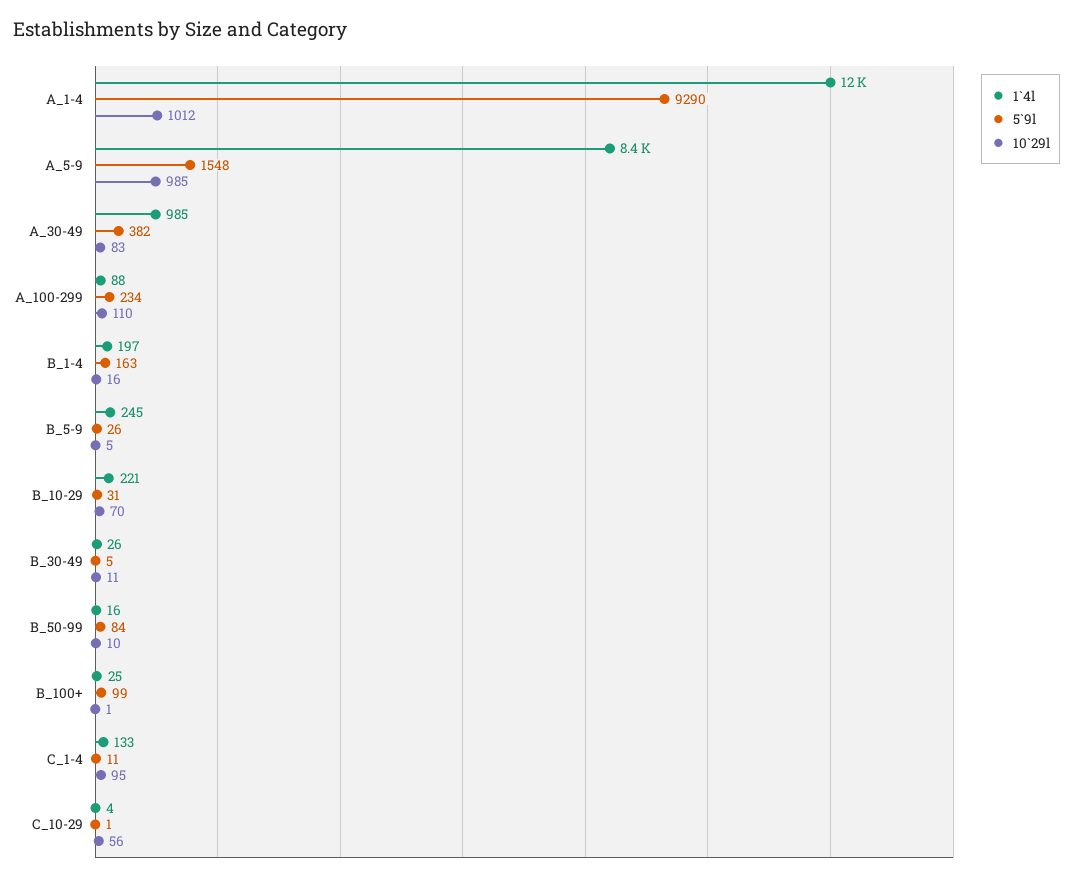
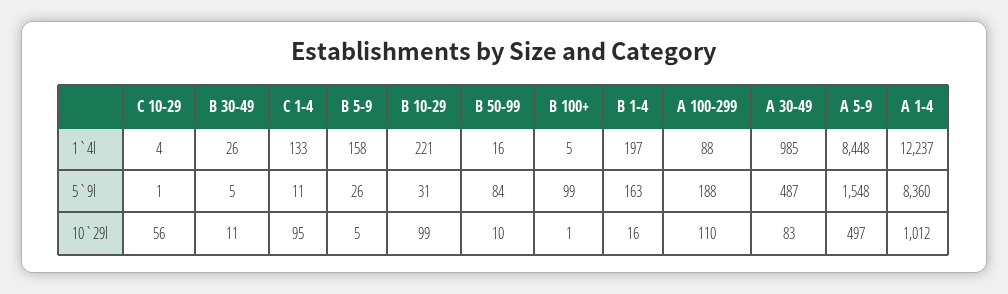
  {
    "1`4l": {
      "A_1-4": 12237,
      "A_5-9": 8448,
      "A_30-49": 985,
      "A_100-299": 88,
      "B_1-4": 197,
-     "B_5-9": 245,
+     "B_5-9": 158,
      "B_10-29": 221,
      "B_30-49": 26,
      "B_50-99": 16,
-     "B_100+": 25,
+     "B_100+": 5,
      "C_1-4": 133,
      "C_10-29": 4
    },
    "5`9l": {
-     "A_1-4": 9290,
+     "A_1-4": 8360,
      "A_5-9": 1548,
-     "A_30-49": 382,
+     "A_30-49": 487,
-     "A_100-299": 234,
+     "A_100-299": 188,
      "B_1-4": 163,
      "B_5-9": 26,
      "B_10-29": 31,
      "B_30-49": 5,
      "B_50-99": 84,
      "B_100+": 99,
      "C_1-4": 11,
      "C_10-29": 1
    },
    "10`29l": {
      "A_1-4": 1012,
-     "A_5-9": 985,
+     "A_5-9": 497,
      "A_30-49": 83,
      "A_100-299": 110,
      "B_1-4": 16,
      "B_5-9": 5,
-     "B_10-29": 70,
+     "B_10-29": 99,
      "B_30-49": 11,
      "B_50-99": 10,
      "B_100+": 1,
      "C_1-4": 95,
      "C_10-29": 56
    }
  }

